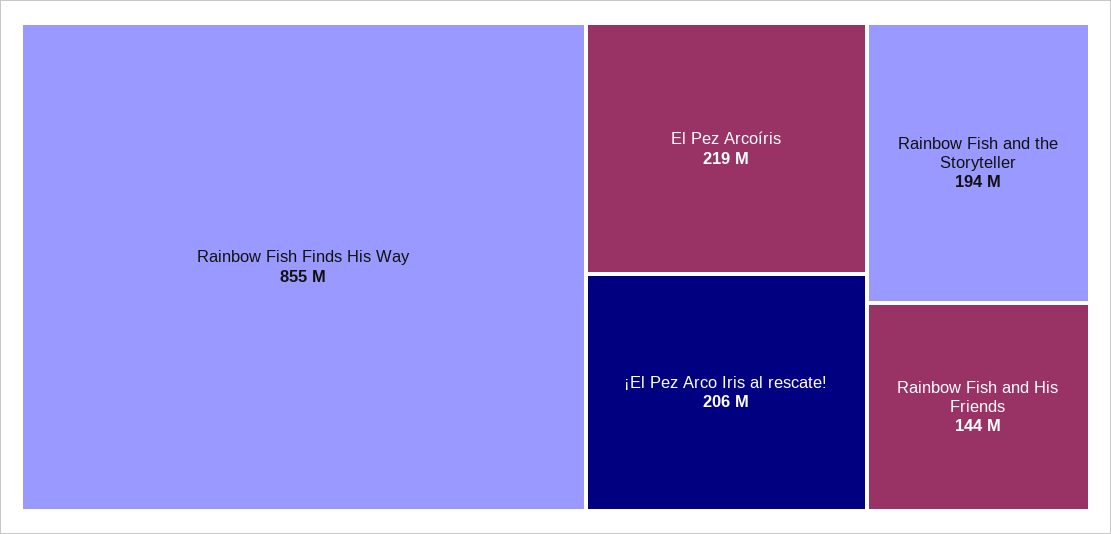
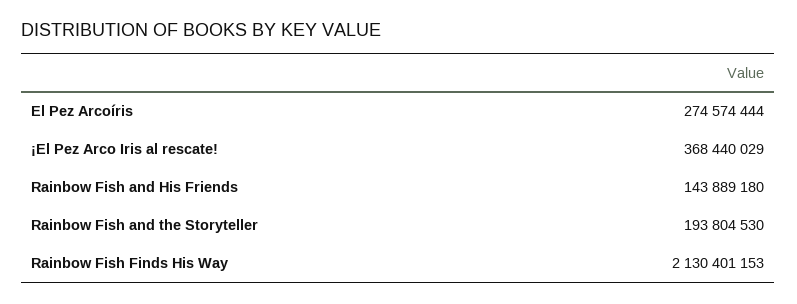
  {
-   "Rainbow Fish Finds His Way": 855000000,
+   "Rainbow Fish Finds His Way": 2130401153,
-   "El Pez Arcoíris": 219000000,
+   "El Pez Arcoíris": 274574444,
-   "¡El Pez Arco Iris al rescate!": 206000000,
+   "¡El Pez Arco Iris al rescate!": 368440029,
    "Rainbow Fish and the Storyteller": 193804530,
    "Rainbow Fish and His Friends": 143889180
  }

